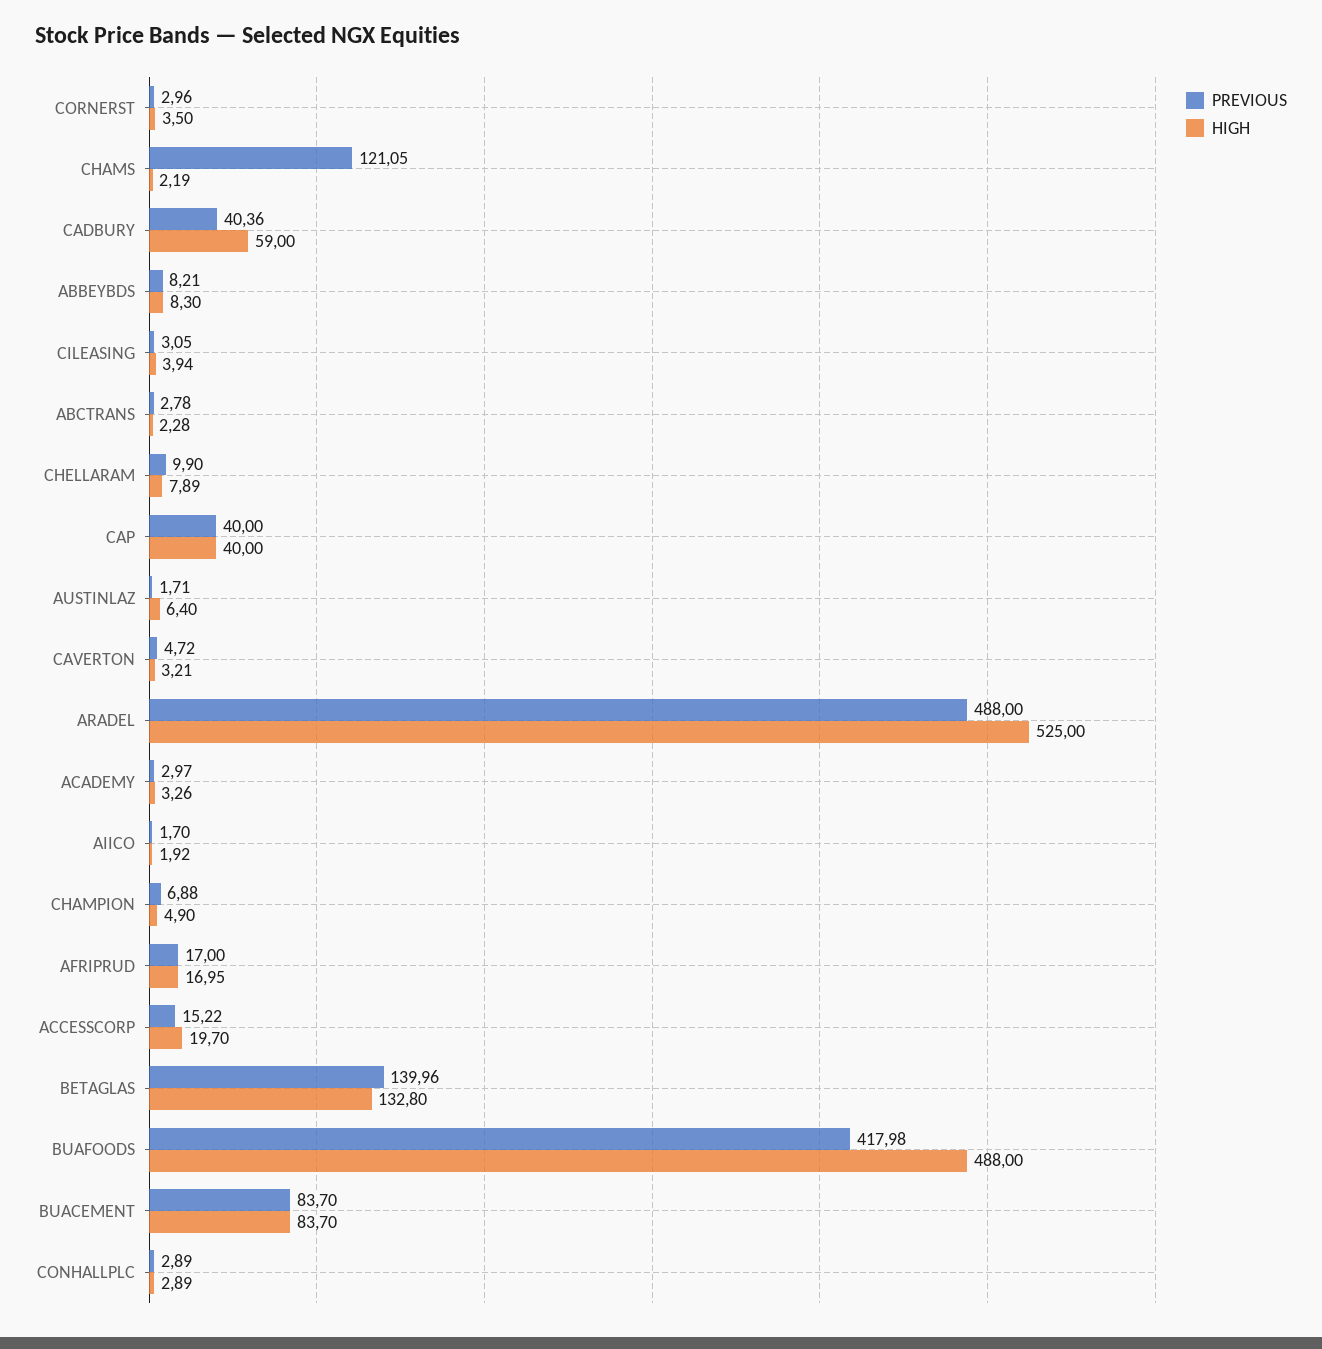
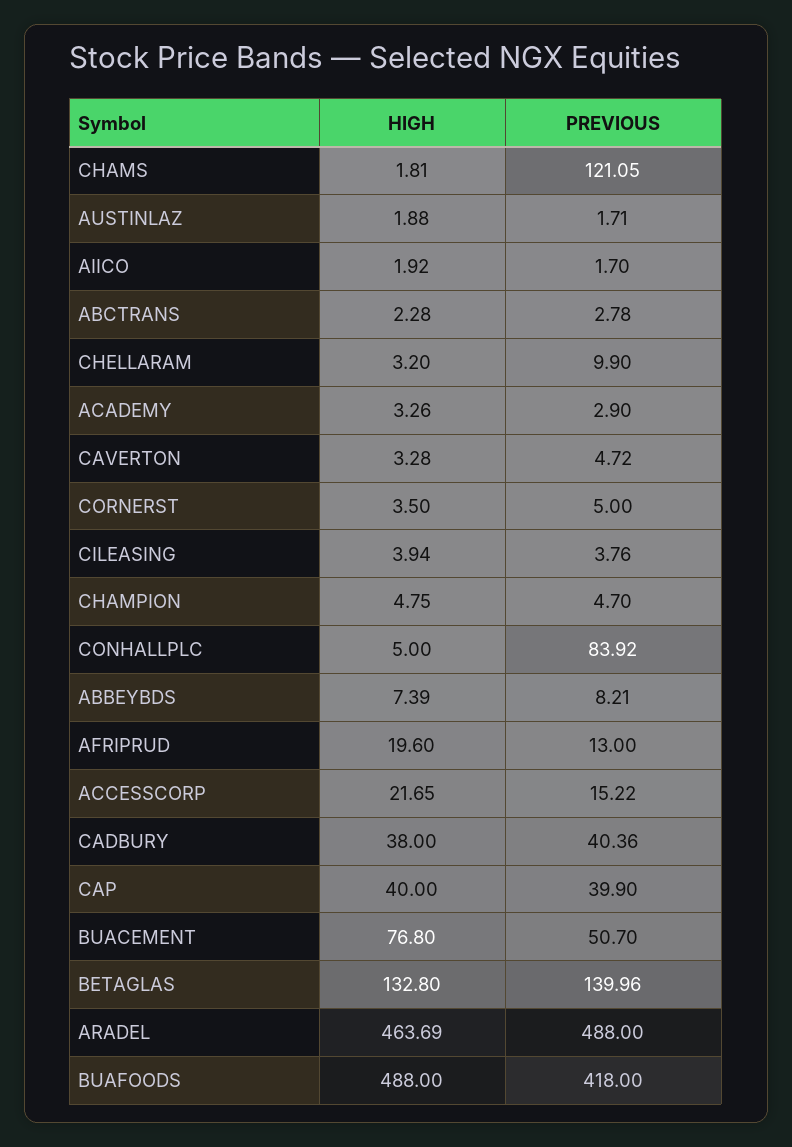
  {
    "PREVIOUS": {
-     "CORNERST": 2.96,
+     "CORNERST": 5,
      "CHAMS": 121.05,
      "CADBURY": 40.36,
      "ABBEYBDS": 8.21,
-     "CILEASING": 3.05,
+     "CILEASING": 3.76,
      "ABCTRANS": 2.78,
      "CHELLARAM": 9.9,
-     "CAP": 40,
+     "CAP": 39.9,
      "AUSTINLAZ": 1.71,
      "CAVERTON": 4.72,
      "ARADEL": 488,
-     "ACADEMY": 2.97,
+     "ACADEMY": 2.9,
      "AIICO": 1.7,
-     "CHAMPION": 6.88,
+     "CHAMPION": 4.7,
-     "AFRIPRUD": 17,
+     "AFRIPRUD": 13,
      "ACCESSCORP": 15.22,
      "BETAGLAS": 139.96,
-     "BUAFOODS": 417.98,
+     "BUAFOODS": 418,
-     "BUACEMENT": 83.7,
+     "BUACEMENT": 50.7,
-     "CONHALLPLC": 2.89
+     "CONHALLPLC": 83.92
    },
    "HIGH": {
      "CORNERST": 3.5,
-     "CHAMS": 2.19,
+     "CHAMS": 1.81,
-     "CADBURY": 59,
+     "CADBURY": 38,
-     "ABBEYBDS": 8.3,
+     "ABBEYBDS": 7.39,
      "CILEASING": 3.94,
      "ABCTRANS": 2.28,
-     "CHELLARAM": 7.89,
+     "CHELLARAM": 3.2,
      "CAP": 40,
-     "AUSTINLAZ": 6.4,
+     "AUSTINLAZ": 1.88,
-     "CAVERTON": 3.21,
+     "CAVERTON": 3.28,
-     "ARADEL": 525,
+     "ARADEL": 463.69,
      "ACADEMY": 3.26,
      "AIICO": 1.92,
-     "CHAMPION": 4.9,
+     "CHAMPION": 4.75,
-     "AFRIPRUD": 16.95,
+     "AFRIPRUD": 19.6,
-     "ACCESSCORP": 19.7,
+     "ACCESSCORP": 21.65,
      "BETAGLAS": 132.8,
      "BUAFOODS": 488,
-     "BUACEMENT": 83.7,
+     "BUACEMENT": 76.8,
-     "CONHALLPLC": 2.89
+     "CONHALLPLC": 5
    }
  }

